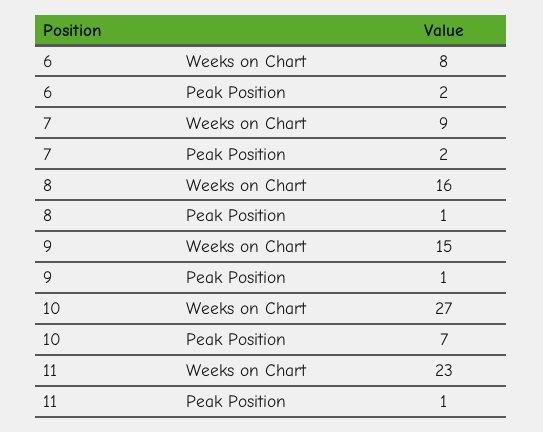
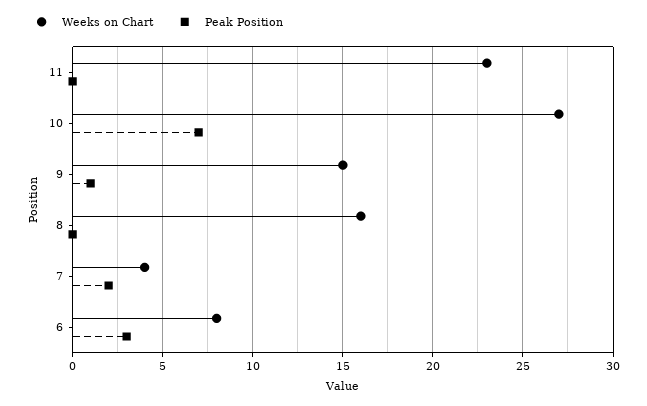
  {
    "Weeks on Chart": {
      "6": 8,
-     "7": 9,
+     "7": 4,
      "8": 16,
      "9": 15,
      "10": 27,
      "11": 23
    },
    "Peak Position": {
-     "6": 2,
+     "6": 3,
      "7": 2,
-     "8": 1,
+     "8": 0,
      "9": 1,
      "10": 7,
-     "11": 1
+     "11": 0
    }
  }

